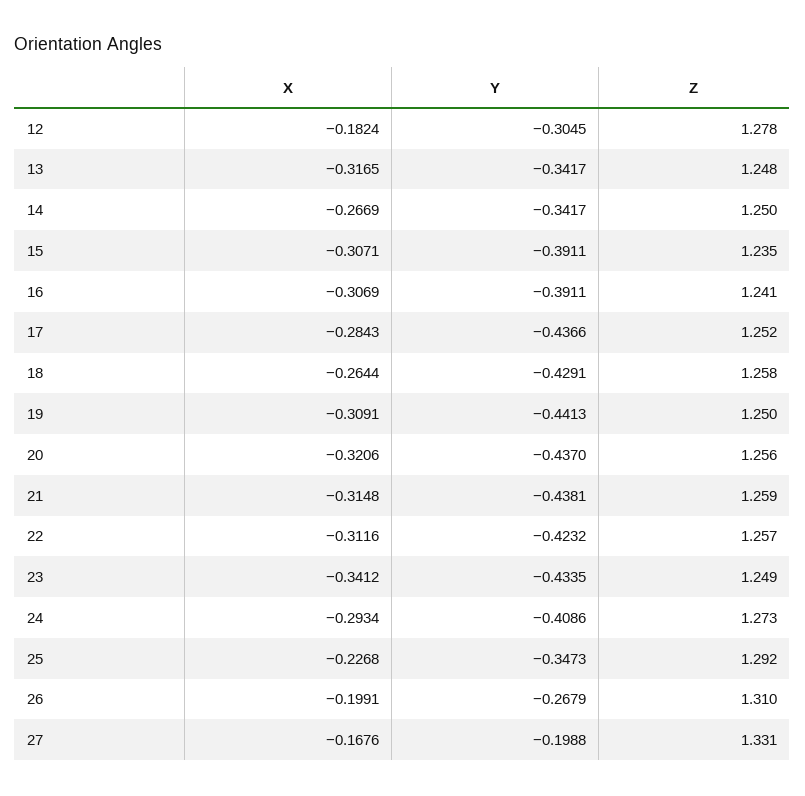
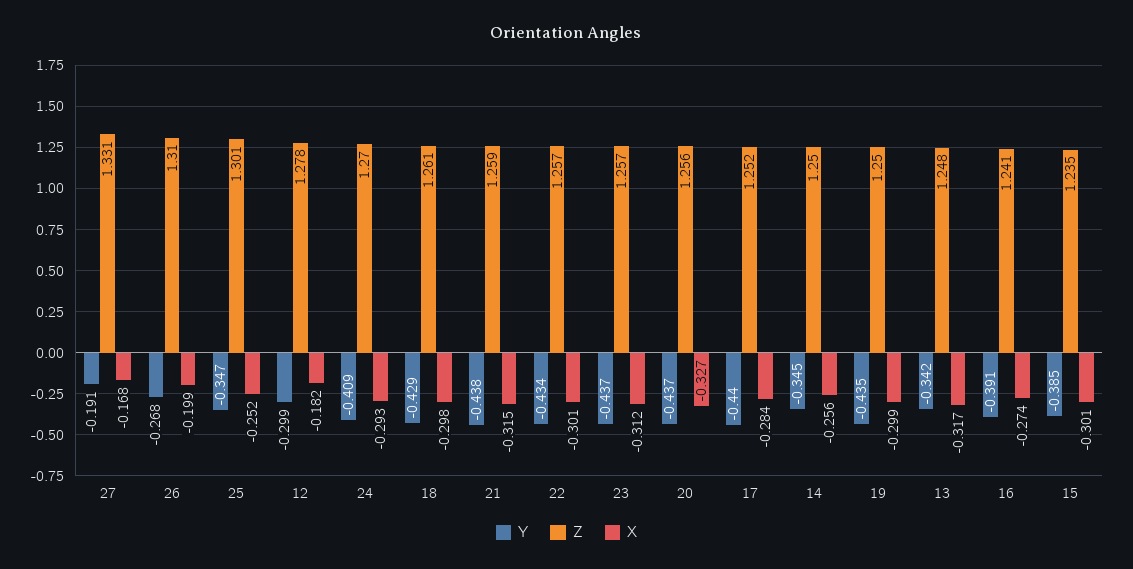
  {
    "X": {
      "12": -0.1824,
      "13": -0.3165,
-     "14": -0.2669,
+     "14": -0.256,
-     "15": -0.3071,
+     "15": -0.301,
-     "16": -0.3069,
+     "16": -0.274,
      "17": -0.2843,
-     "18": -0.2644,
+     "18": -0.298,
-     "19": -0.3091,
+     "19": -0.299,
-     "20": -0.3206,
+     "20": -0.327,
      "21": -0.3148,
-     "22": -0.3116,
+     "22": -0.301,
-     "23": -0.3412,
+     "23": -0.312,
      "24": -0.2934,
-     "25": -0.2268,
+     "25": -0.252,
      "26": -0.1991,
      "27": -0.1676
    },
    "Y": {
-     "12": -0.3045,
+     "12": -0.299,
      "13": -0.3417,
-     "14": -0.3417,
+     "14": -0.345,
-     "15": -0.3911,
+     "15": -0.385,
      "16": -0.3911,
-     "17": -0.4366,
+     "17": -0.44,
      "18": -0.4291,
-     "19": -0.4413,
+     "19": -0.435,
      "20": -0.437,
      "21": -0.4381,
-     "22": -0.4232,
+     "22": -0.434,
-     "23": -0.4335,
+     "23": -0.437,
      "24": -0.4086,
      "25": -0.3473,
      "26": -0.2679,
-     "27": -0.1988
+     "27": -0.191
    },
    "Z": {
      "12": 1.278,
      "13": 1.248,
      "14": 1.25,
      "15": 1.235,
      "16": 1.241,
      "17": 1.252,
-     "18": 1.258,
+     "18": 1.261,
      "19": 1.25,
      "20": 1.256,
      "21": 1.259,
      "22": 1.257,
-     "23": 1.249,
+     "23": 1.257,
-     "24": 1.273,
+     "24": 1.27,
-     "25": 1.292,
+     "25": 1.301,
      "26": 1.31,
      "27": 1.331
    }
  }

